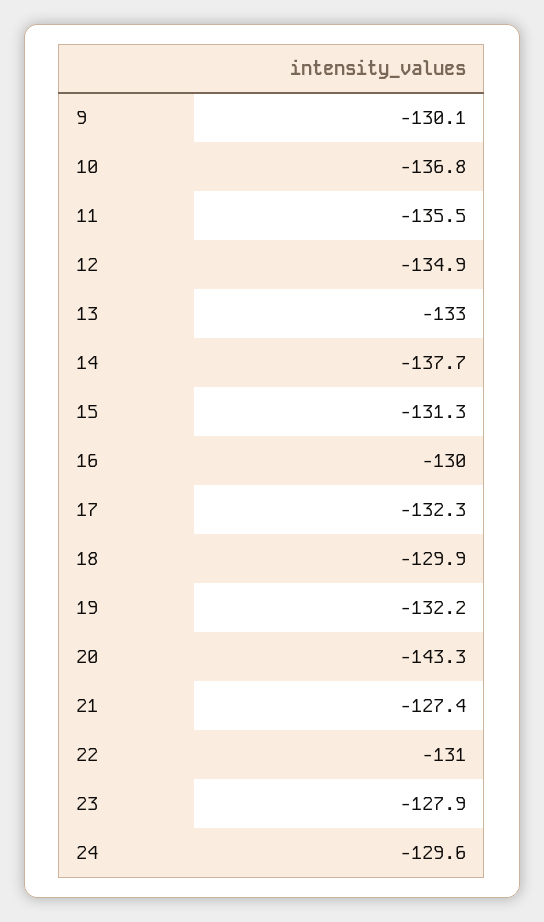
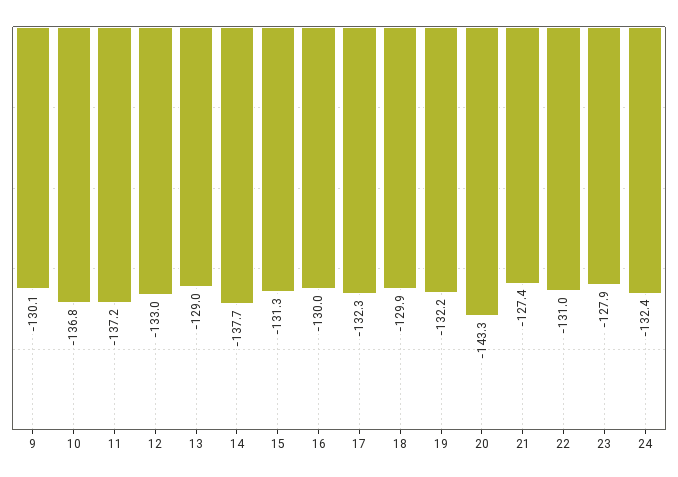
  {
    "9": -130.1,
    "10": -136.8,
-   "11": -135.5,
+   "11": -137.2,
-   "12": -134.9,
+   "12": -133,
-   "13": -133,
+   "13": -129,
    "14": -137.7,
    "15": -131.3,
    "16": -130,
    "17": -132.3,
    "18": -129.9,
    "19": -132.2,
    "20": -143.3,
    "21": -127.4,
    "22": -131,
    "23": -127.9,
-   "24": -129.6
+   "24": -132.4
  }

